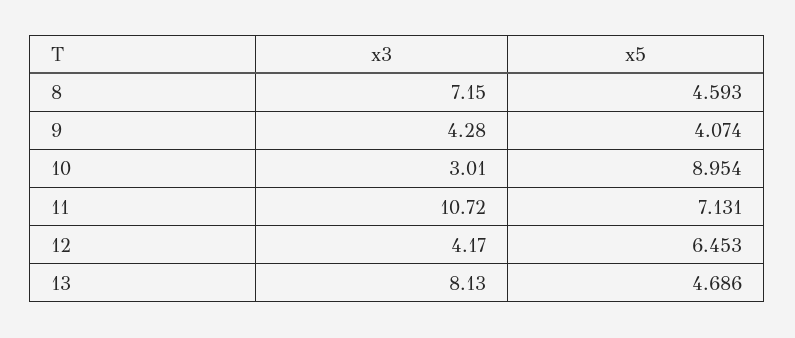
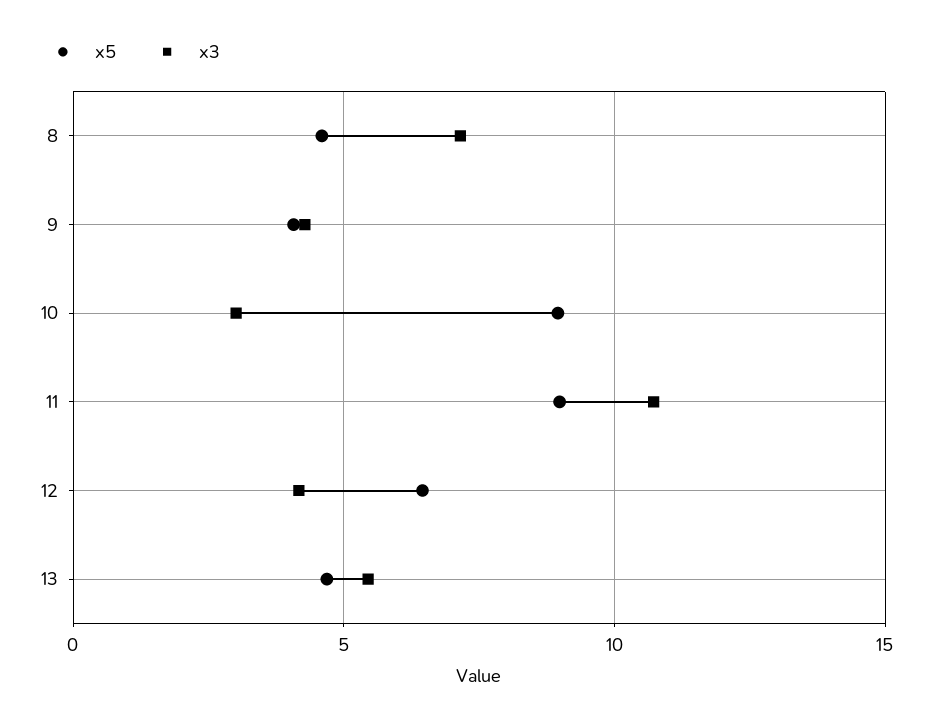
  {
    "x3": {
      "8": 7.15,
      "9": 4.28,
      "10": 3.01,
      "11": 10.72,
      "12": 4.17,
-     "13": 8.13
+     "13": 5.5
    },
    "x5": {
      "8": 4.593,
      "9": 4.074,
      "10": 8.954,
-     "11": 7.131,
+     "11": 9,
      "12": 6.453,
      "13": 4.686
    }
  }

